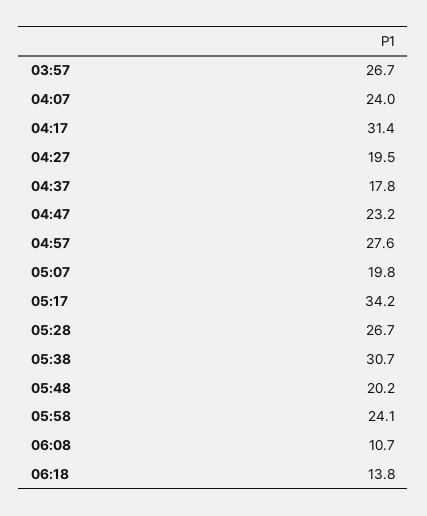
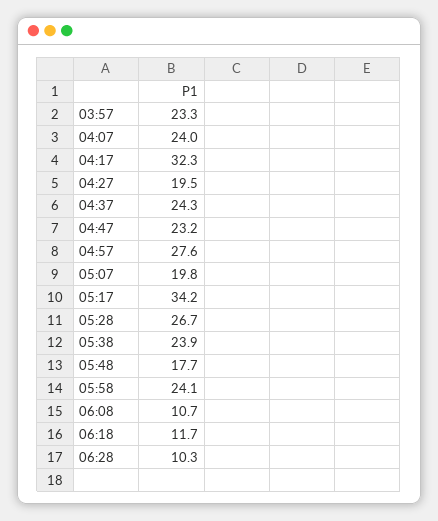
  {
-   "03:57": 26.7,
+   "03:57": 23.3,
    "04:07": 24,
-   "04:17": 31.4,
+   "04:17": 32.3,
    "04:27": 19.5,
-   "04:37": 17.8,
+   "04:37": 24.3,
    "04:47": 23.2,
    "04:57": 27.6,
    "05:07": 19.8,
    "05:17": 34.2,
    "05:28": 26.7,
-   "05:38": 30.7,
+   "05:38": 23.9,
-   "05:48": 20.2,
+   "05:48": 17.7,
    "05:58": 24.1,
    "06:08": 10.7,
-   "06:18": 13.8
+   "06:18": 11.7,
+   "06:28": 10.3
  }

